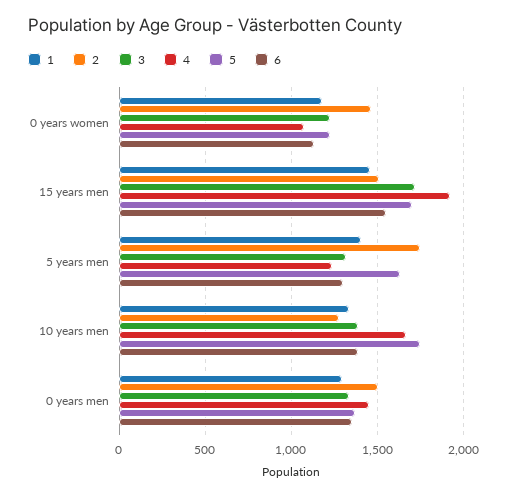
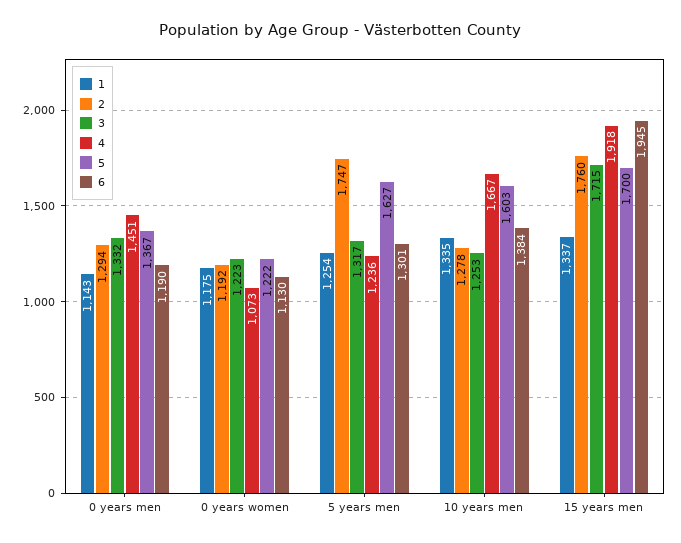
  {
    "1": {
      "0 years women": 1175,
-     "15 years men": 1450,
+     "15 years men": 1337,
-     "5 years men": 1400,
+     "5 years men": 1254,
      "10 years men": 1335,
-     "0 years men": 1300
+     "0 years men": 1143
    },
    "2": {
-     "0 years women": 1450,
+     "0 years women": 1192,
-     "15 years men": 1500,
+     "15 years men": 1760,
      "5 years men": 1747,
      "10 years men": 1278,
-     "0 years men": 1500
+     "0 years men": 1294
    },
    "3": {
      "0 years women": 1223,
      "15 years men": 1715,
      "5 years men": 1317,
-     "10 years men": 1400,
+     "10 years men": 1253,
      "0 years men": 1332
    },
    "4": {
      "0 years women": 1073,
      "15 years men": 1918,
      "5 years men": 1236,
      "10 years men": 1667,
      "0 years men": 1451
    },
    "5": {
      "0 years women": 1222,
      "15 years men": 1700,
      "5 years men": 1627,
-     "10 years men": 1750,
+     "10 years men": 1603,
      "0 years men": 1367
    },
    "6": {
      "0 years women": 1130,
-     "15 years men": 1550,
+     "15 years men": 1945,
      "5 years men": 1301,
      "10 years men": 1384,
-     "0 years men": 1350
+     "0 years men": 1190
    }
  }

